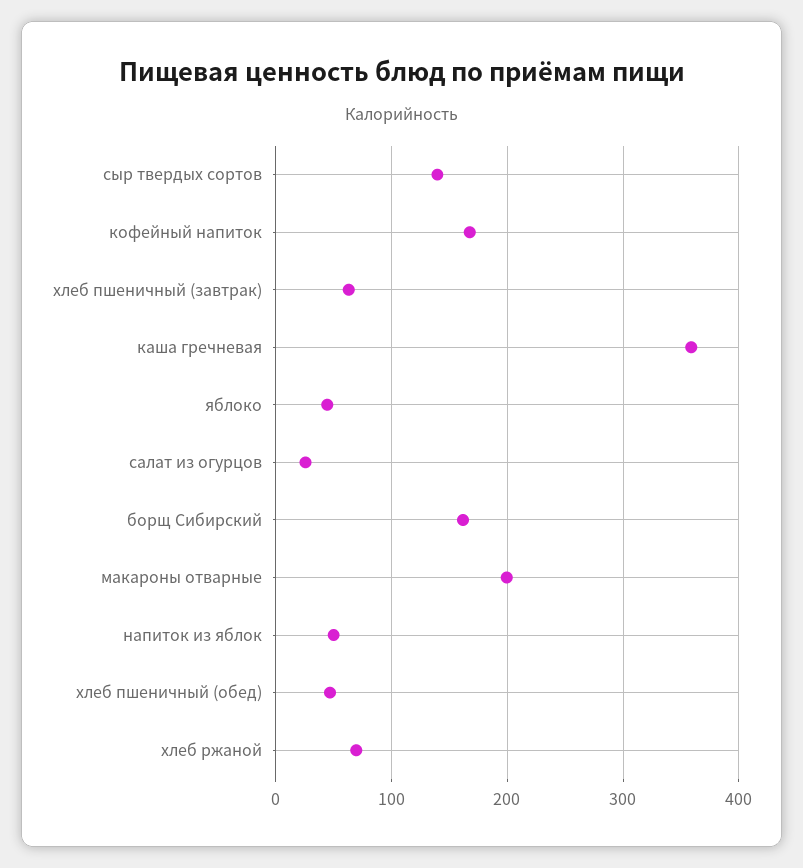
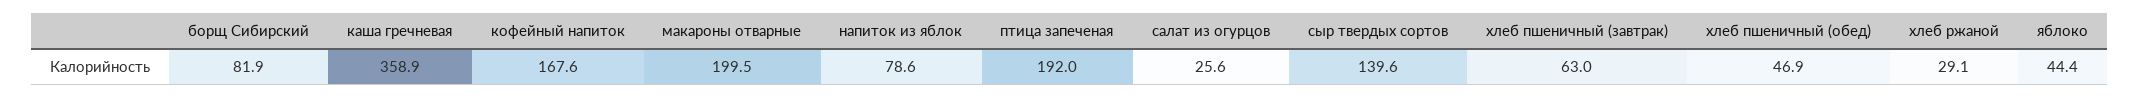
  {
    "сыр твердых сортов": 139.6,
    "кофейный напиток": 167.6,
    "хлеб пшеничный (завтрак)": 63,
    "каша гречневая": 358.9,
    "яблоко": 44.4,
    "салат из огурцов": 25.6,
-   "борщ Сибирский": 160,
+   "борщ Сибирский": 81.9,
    "макароны отварные": 199.5,
-   "напиток из яблок": 50,
+   "напиток из яблок": 78.6,
    "хлеб пшеничный (обед)": 46.9,
-   "хлеб ржаной": 70
+   "хлеб ржаной": 29.1,
+   "птица запеченая": 192
  }

